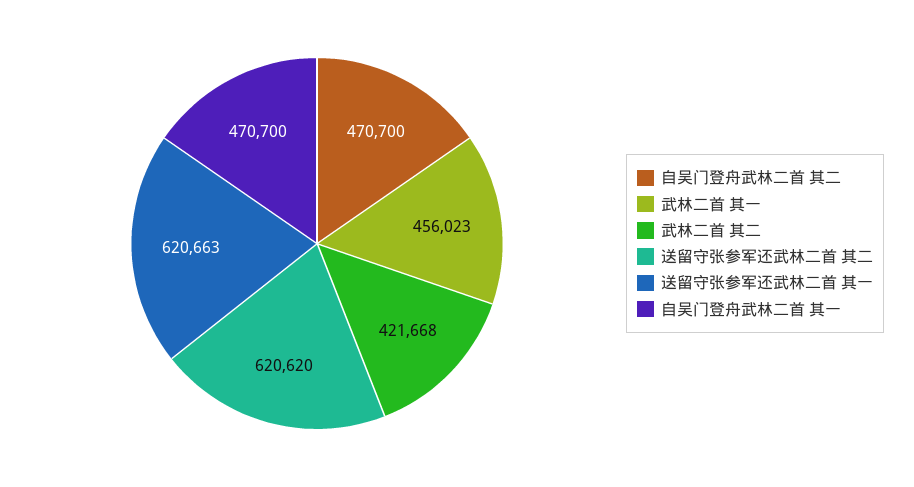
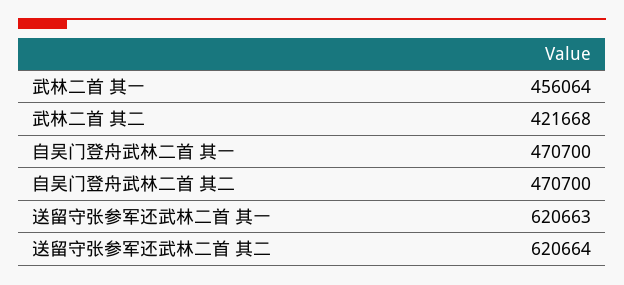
  {
    "自吴门登舟武林二首 其二": 470700,
-   "武林二首 其一": 456023,
+   "武林二首 其一": 456064,
    "武林二首 其二": 421668,
-   "送留守张参军还武林二首 其二": 620620,
+   "送留守张参军还武林二首 其二": 620664,
    "送留守张参军还武林二首 其一": 620663,
    "自吴门登舟武林二首 其一": 470700
  }

